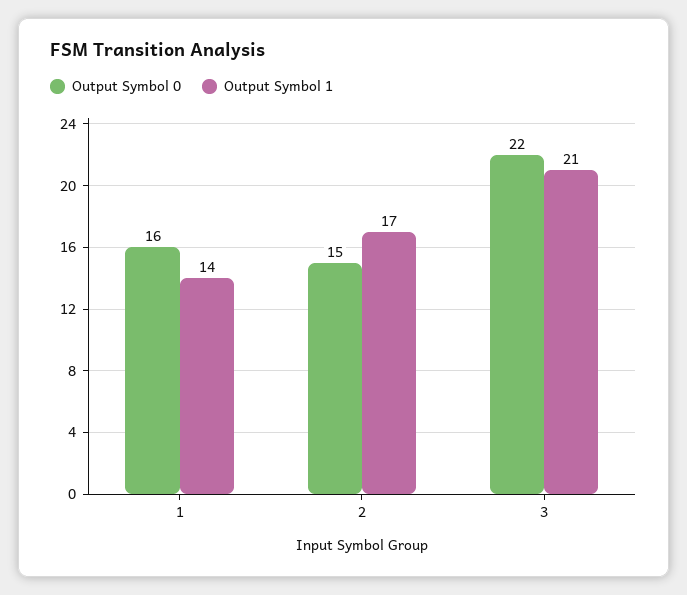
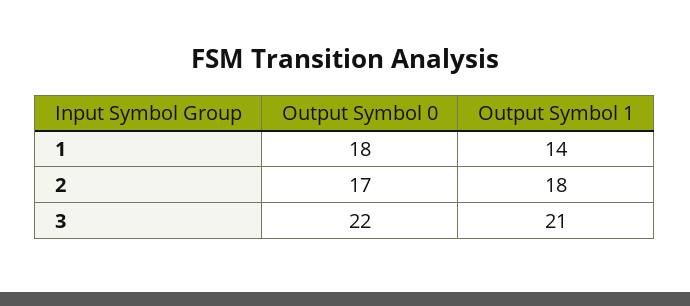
  {
    "Output Symbol 0": {
-     "1": 16,
+     "1": 18,
-     "2": 15,
+     "2": 17,
      "3": 22
    },
    "Output Symbol 1": {
      "1": 14,
-     "2": 17,
+     "2": 18,
      "3": 21
    }
  }

